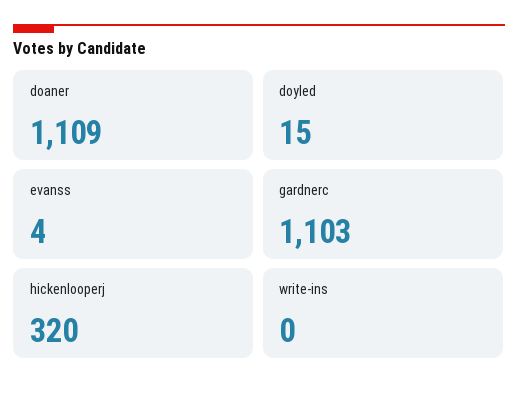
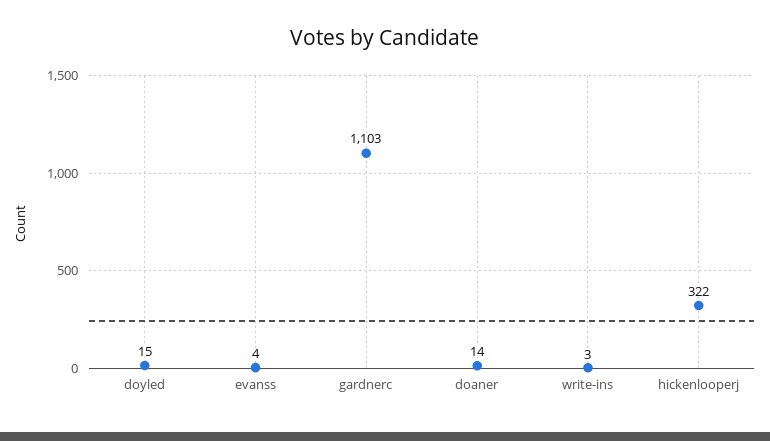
  {
-   "doaner": 1109,
+   "doaner": 14,
    "doyled": 15,
    "evanss": 4,
    "gardnerc": 1103,
-   "hickenlooperj": 320,
+   "hickenlooperj": 322,
-   "write-ins": 0
+   "write-ins": 3
  }

